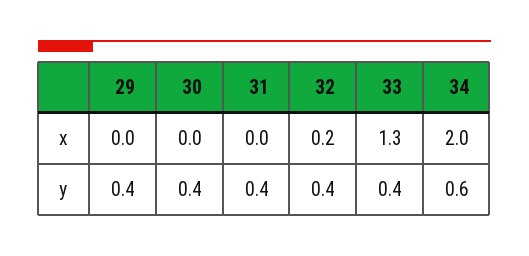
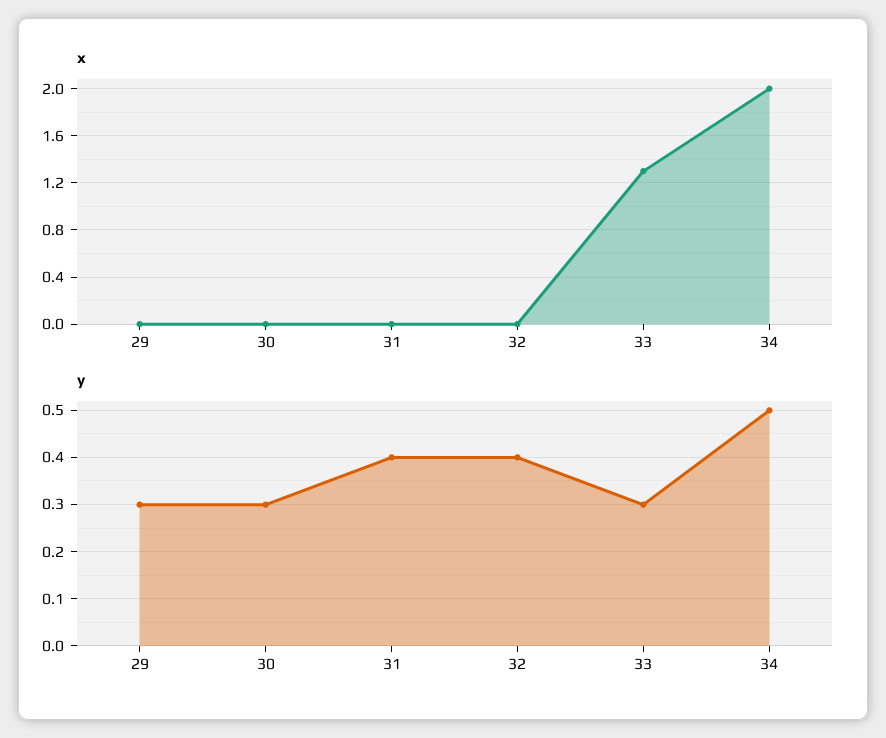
  {
    "x": {
      "29": 0,
      "30": 0,
      "31": 0,
-     "32": 0.2,
+     "32": 0,
      "33": 1.3,
      "34": 2
    },
    "y": {
-     "29": 0.4,
+     "29": 0.3,
-     "30": 0.4,
+     "30": 0.3,
      "31": 0.4,
      "32": 0.4,
-     "33": 0.4,
+     "33": 0.3,
-     "34": 0.6
+     "34": 0.5
    }
  }

